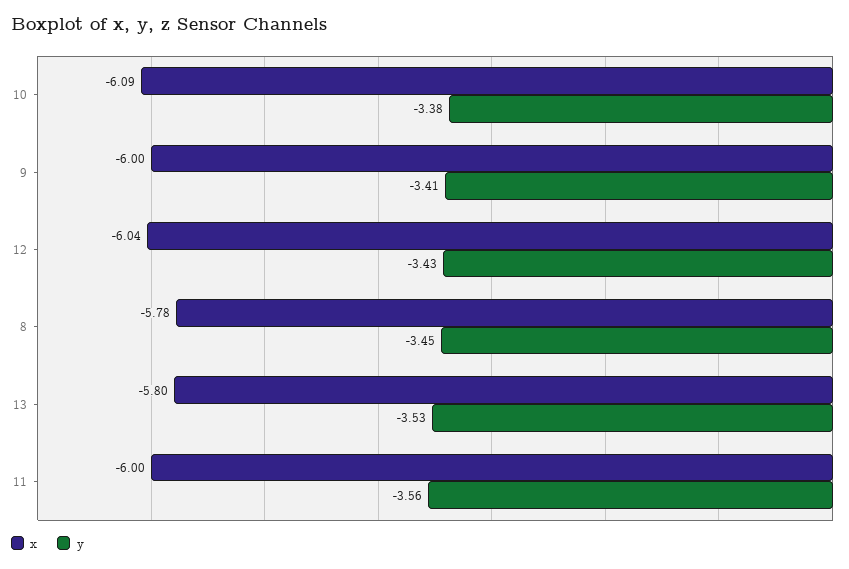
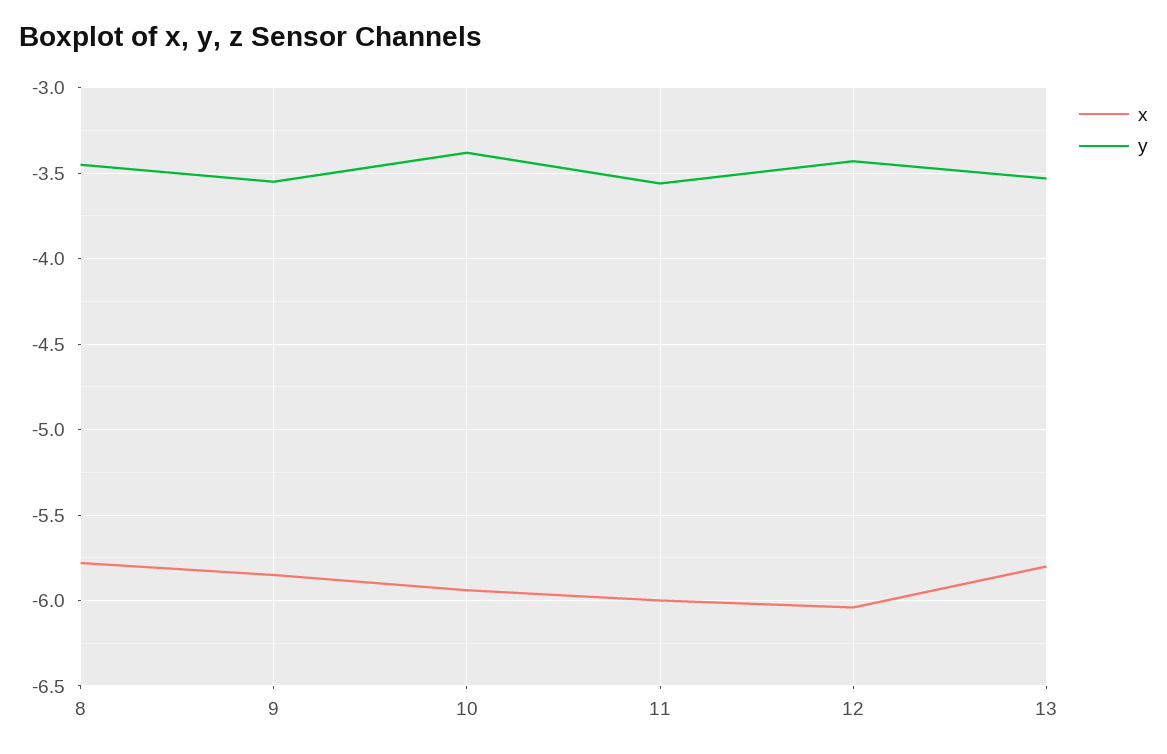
  {
    "x": {
-     "10": -6.09,
+     "10": -5.95,
-     "9": -6,
+     "9": -5.85,
      "12": -6.04,
      "8": -5.78,
      "13": -5.8,
      "11": -6
    },
    "y": {
      "10": -3.38,
-     "9": -3.41,
+     "9": -3.55,
      "12": -3.43,
      "8": -3.45,
      "13": -3.53,
      "11": -3.56
    }
  }

